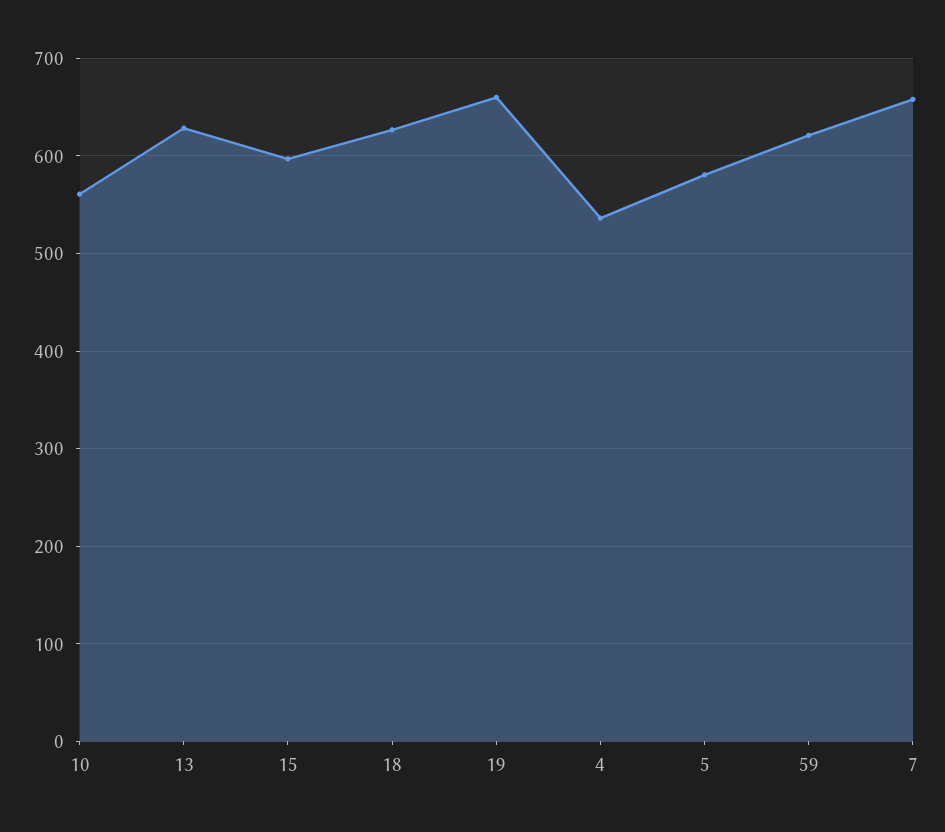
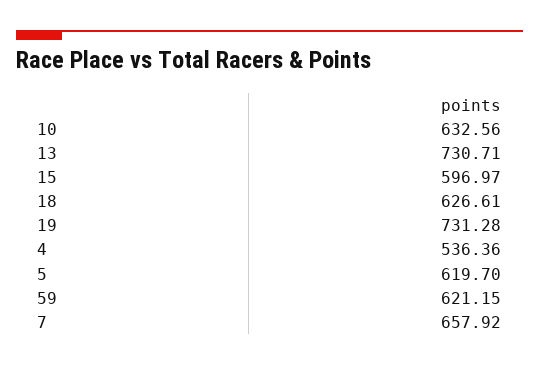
  {
-   "10": 560,
+   "10": 632.56,
-   "13": 630,
+   "13": 730.71,
    "15": 596.97,
    "18": 626.61,
-   "19": 660,
+   "19": 731.28,
    "4": 536.36,
-   "5": 580,
+   "5": 619.7,
    "59": 621.15,
    "7": 657.92
  }

